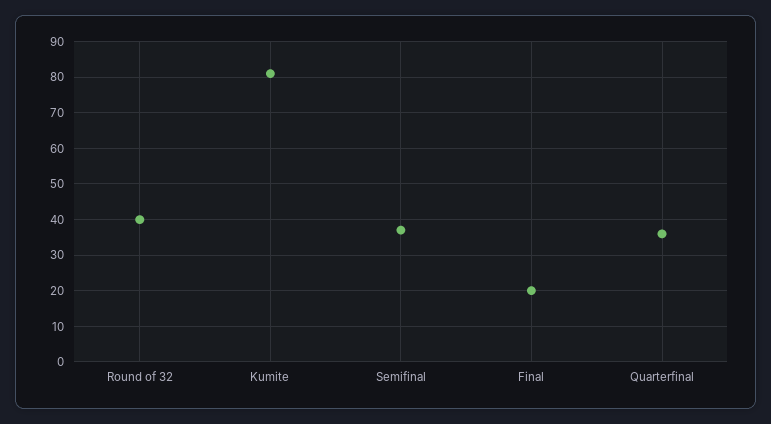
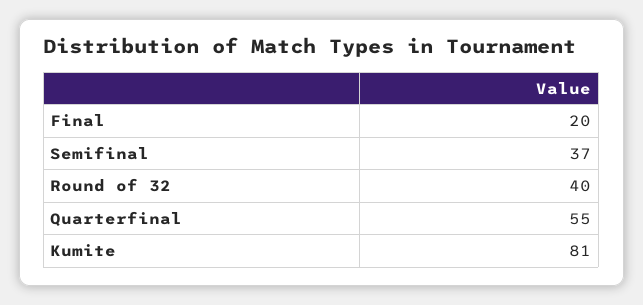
  {
    "Round of 32": 40,
    "Kumite": 81,
    "Semifinal": 37,
    "Final": 20,
-   "Quarterfinal": 35
+   "Quarterfinal": 55
  }

